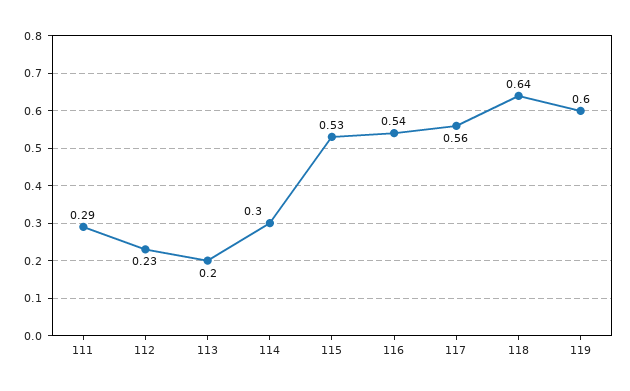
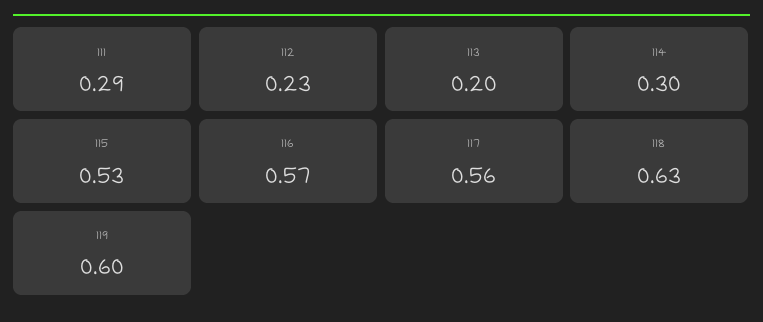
  {
    "111": 0.29,
    "112": 0.23,
    "113": 0.2,
    "114": 0.3,
    "115": 0.53,
-   "116": 0.54,
+   "116": 0.57,
    "117": 0.56,
-   "118": 0.64,
+   "118": 0.63,
    "119": 0.6
  }

